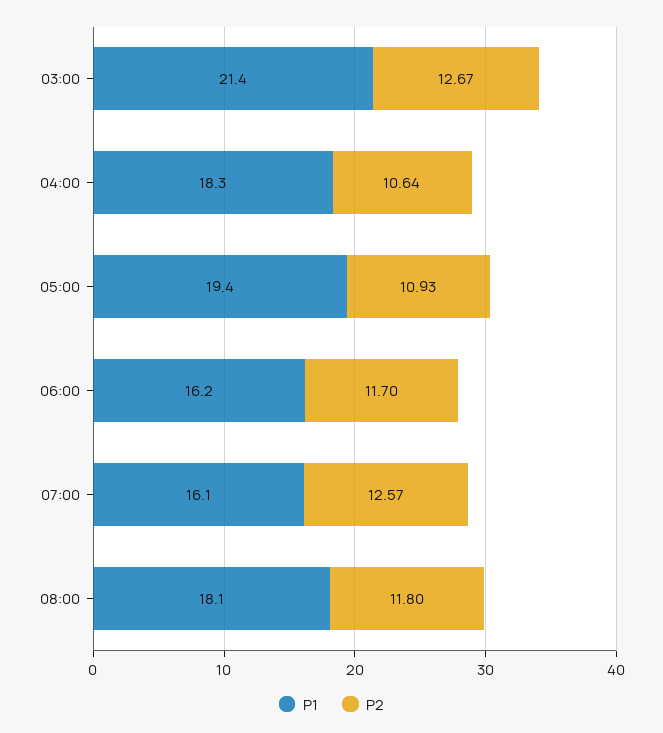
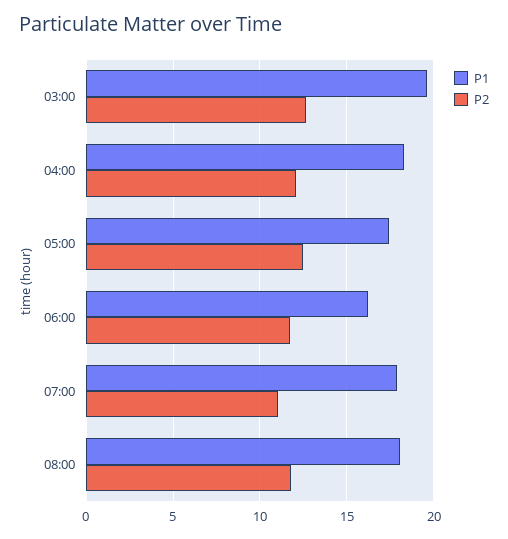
  {
    "P1": {
-     "03:00": 21.4,
+     "03:00": 19.5,
      "04:00": 18.3,
-     "05:00": 19.4,
+     "05:00": 17.5,
      "06:00": 16.2,
-     "07:00": 16.1,
+     "07:00": 18,
      "08:00": 18.1
    },
    "P2": {
      "03:00": 12.67,
-     "04:00": 10.64,
+     "04:00": 12,
-     "05:00": 10.93,
+     "05:00": 12.5,
      "06:00": 11.7,
-     "07:00": 12.57,
+     "07:00": 11,
      "08:00": 11.8
    }
  }

